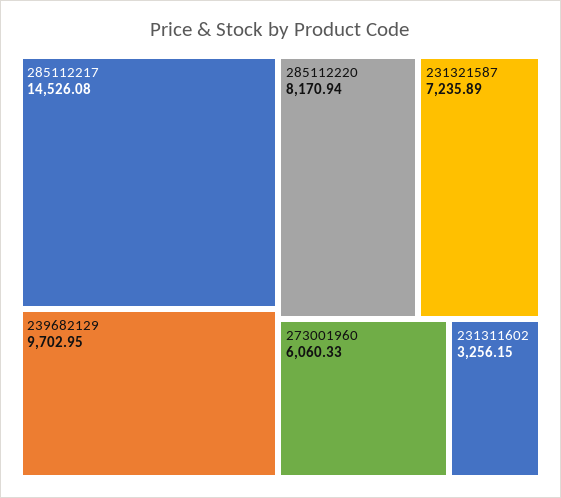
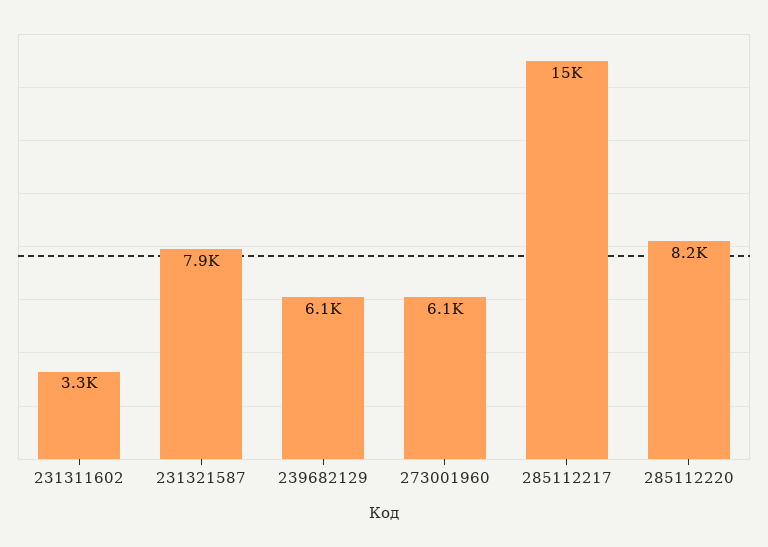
  {
    "285112217": 14526.08,
-   "239682129": 9702.95,
+   "239682129": 6100,
    "285112220": 8170.94,
-   "231321587": 7235.89,
+   "231321587": 7900,
    "273001960": 6060.33,
    "231311602": 3256.15
  }

